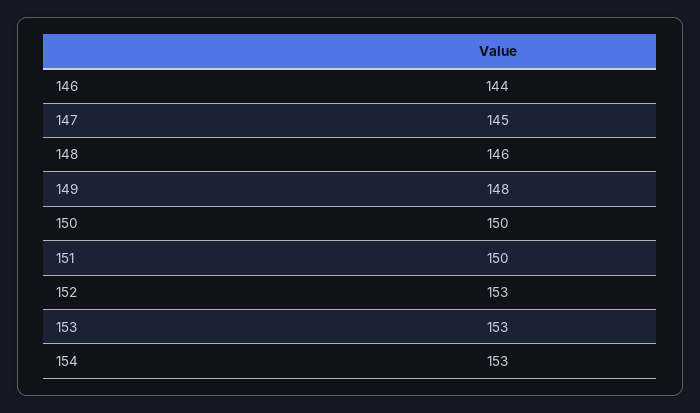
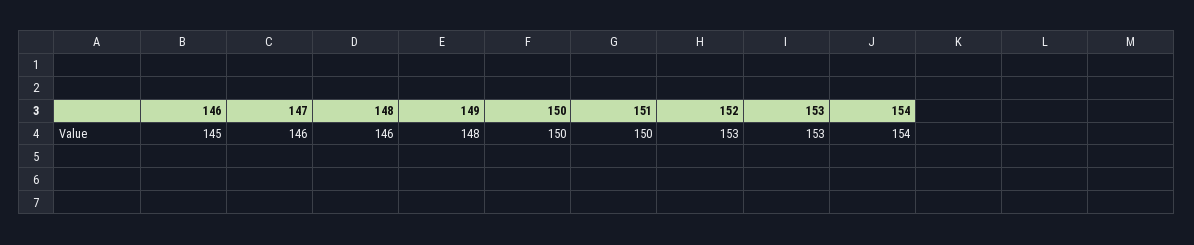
  {
-   "146": 144,
+   "146": 145,
-   "147": 145,
+   "147": 146,
    "148": 146,
    "149": 148,
    "150": 150,
    "151": 150,
    "152": 153,
    "153": 153,
-   "154": 153
+   "154": 154
  }

